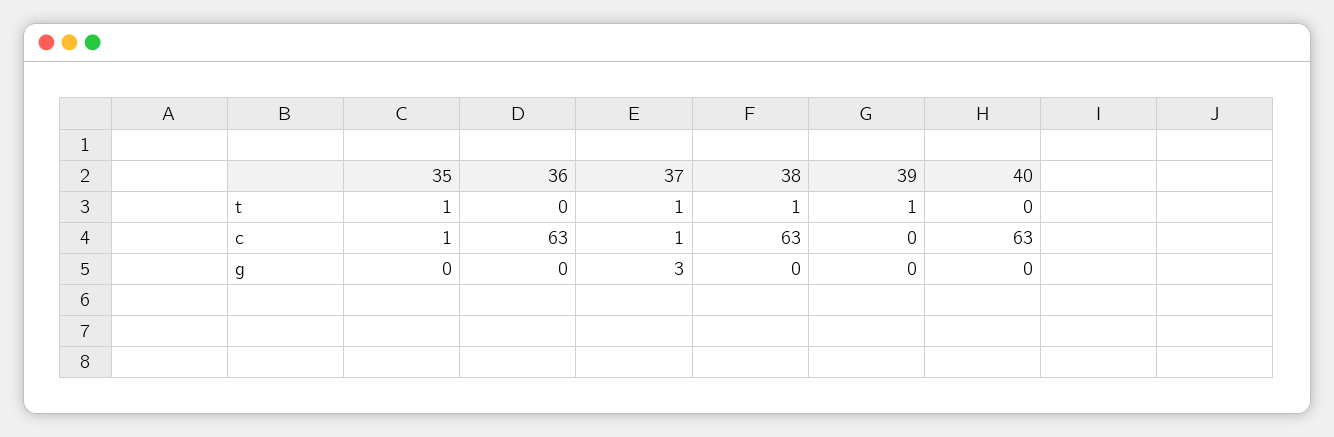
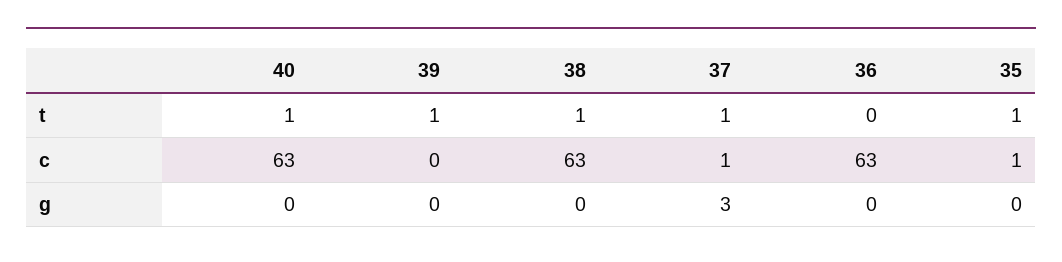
  {
    "35": {
      "t": 1,
      "c": 1,
      "g": 0
    },
    "36": {
      "t": 0,
      "c": 63,
      "g": 0
    },
    "37": {
      "t": 1,
      "c": 1,
      "g": 3
    },
    "38": {
      "t": 1,
      "c": 63,
      "g": 0
    },
    "39": {
      "t": 1,
      "c": 0,
      "g": 0
    },
    "40": {
-     "t": 0,
+     "t": 1,
      "c": 63,
      "g": 0
    }
  }

